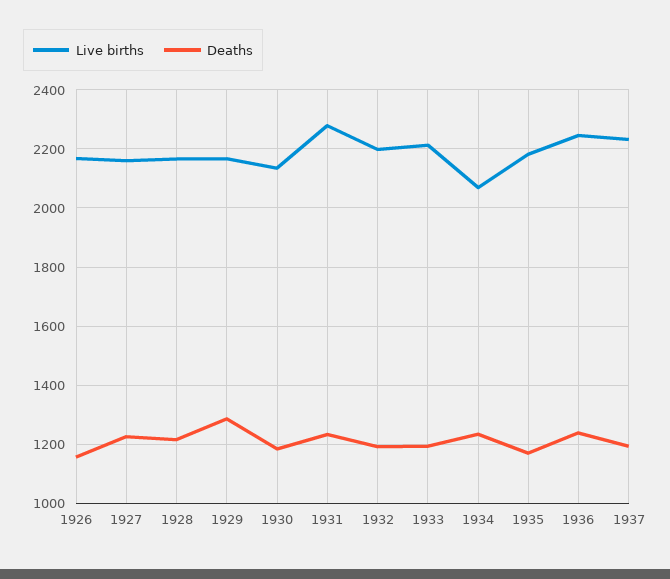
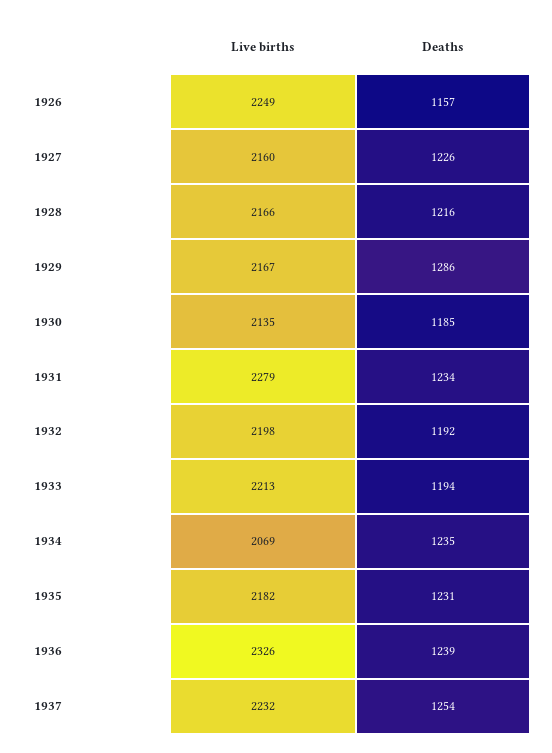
  {
    "Live births": {
-     "1926": 2175,
+     "1926": 2249,
      "1927": 2160,
      "1928": 2166,
      "1929": 2167,
      "1930": 2135,
      "1931": 2279,
      "1932": 2198,
      "1933": 2213,
      "1934": 2069,
      "1935": 2182,
-     "1936": 2250,
+     "1936": 2326,
      "1937": 2232
    },
    "Deaths": {
      "1926": 1157,
      "1927": 1226,
      "1928": 1216,
      "1929": 1286,
      "1930": 1185,
      "1931": 1234,
      "1932": 1192,
      "1933": 1194,
      "1934": 1235,
-     "1935": 1175,
+     "1935": 1231,
      "1936": 1239,
-     "1937": 1200
+     "1937": 1254
    }
  }

